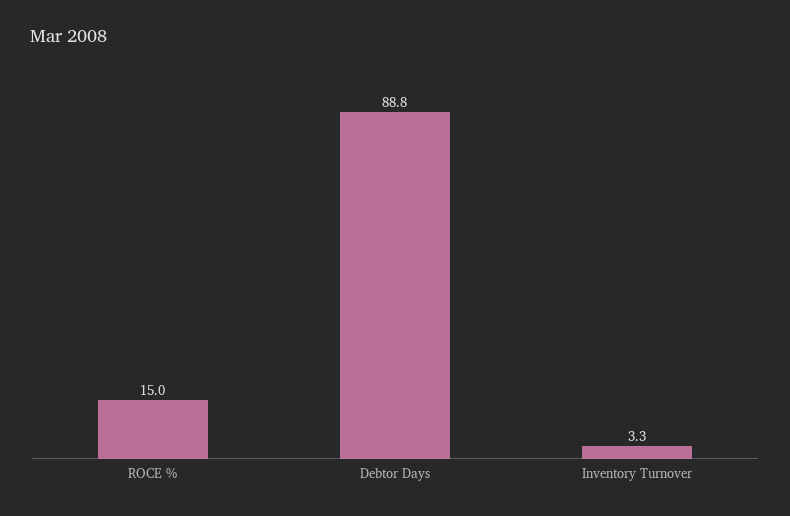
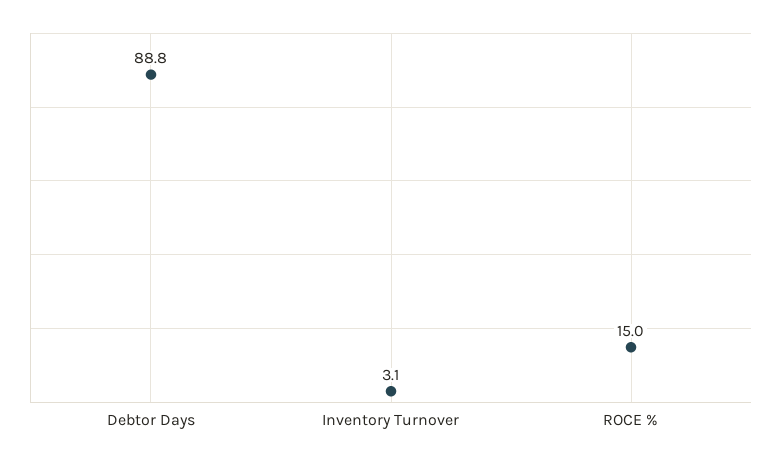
  {
    "ROCE %": 15,
    "Debtor Days": 88.8,
-   "Inventory Turnover": 3.3
+   "Inventory Turnover": 3.1
  }

